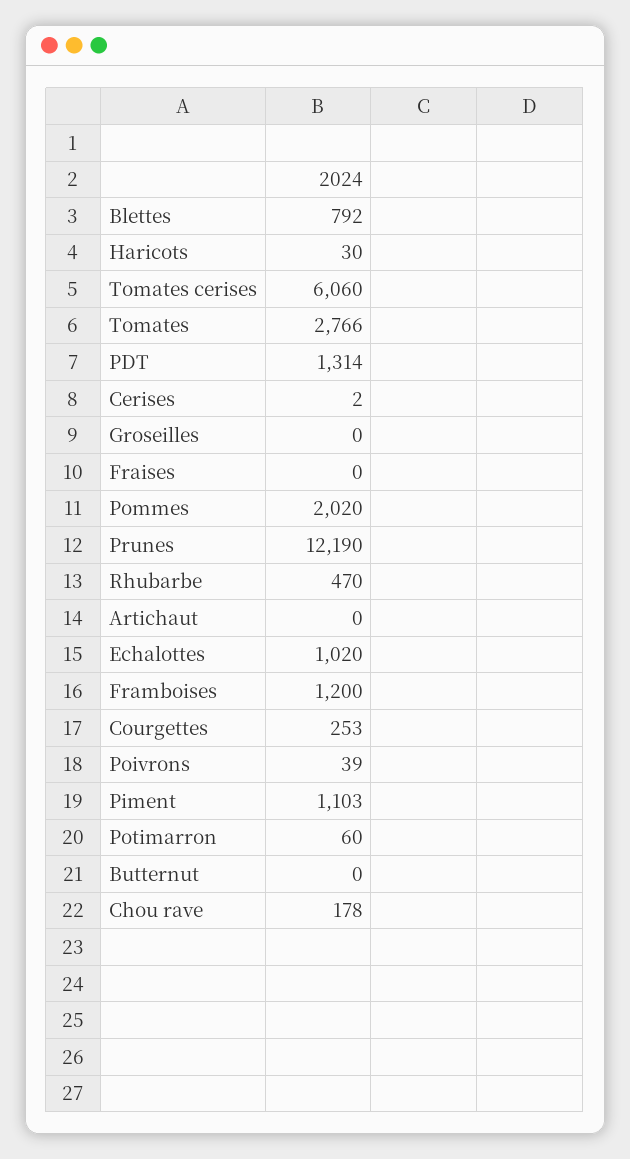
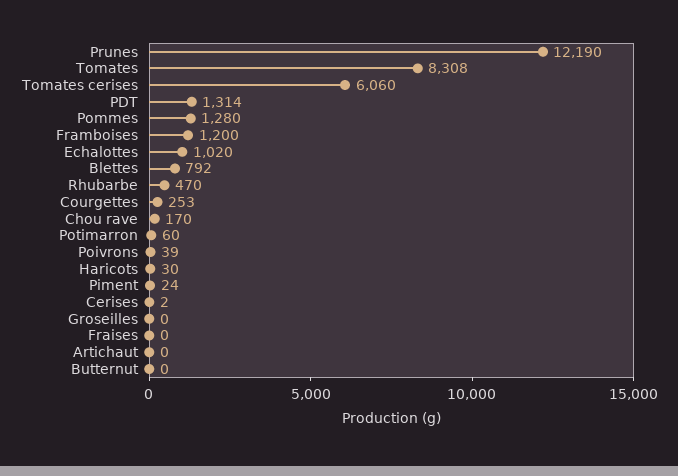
  {
    "Blettes": 792,
    "Haricots": 30,
    "Tomates cerises": 6060,
-   "Tomates": 2766,
+   "Tomates": 8308,
    "PDT": 1314,
    "Cerises": 2,
    "Groseilles": 0,
    "Fraises": 0,
-   "Pommes": 2020,
+   "Pommes": 1280,
    "Prunes": 12190,
    "Rhubarbe": 470,
    "Artichaut": 0,
    "Echalottes": 1020,
    "Framboises": 1200,
    "Courgettes": 253,
    "Poivrons": 39,
-   "Piment": 1103,
+   "Piment": 24,
    "Potimarron": 60,
    "Butternut": 0,
-   "Chou rave": 178
+   "Chou rave": 170
  }

